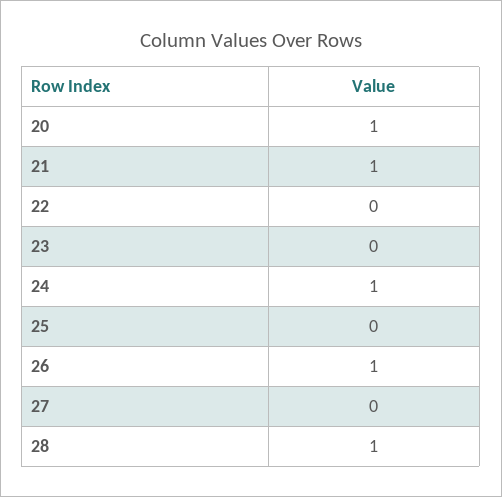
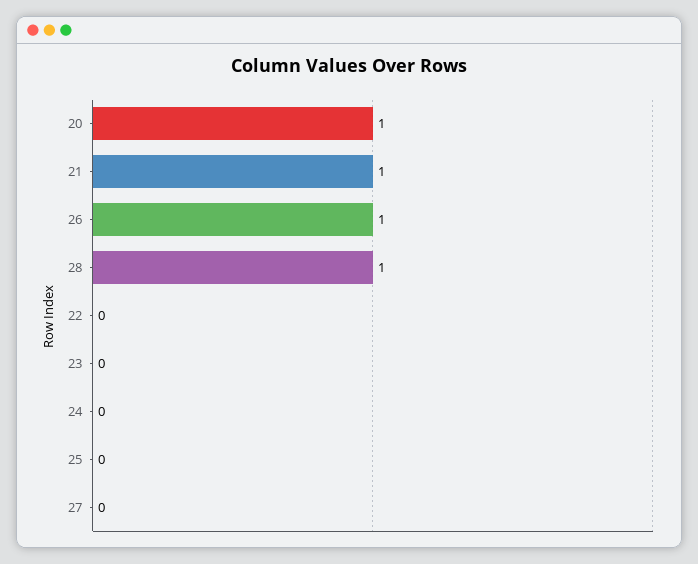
  {
    "20": 1,
    "21": 1,
    "22": 0,
    "23": 0,
-   "24": 1,
+   "24": 0,
    "25": 0,
    "26": 1,
    "27": 0,
    "28": 1
  }

